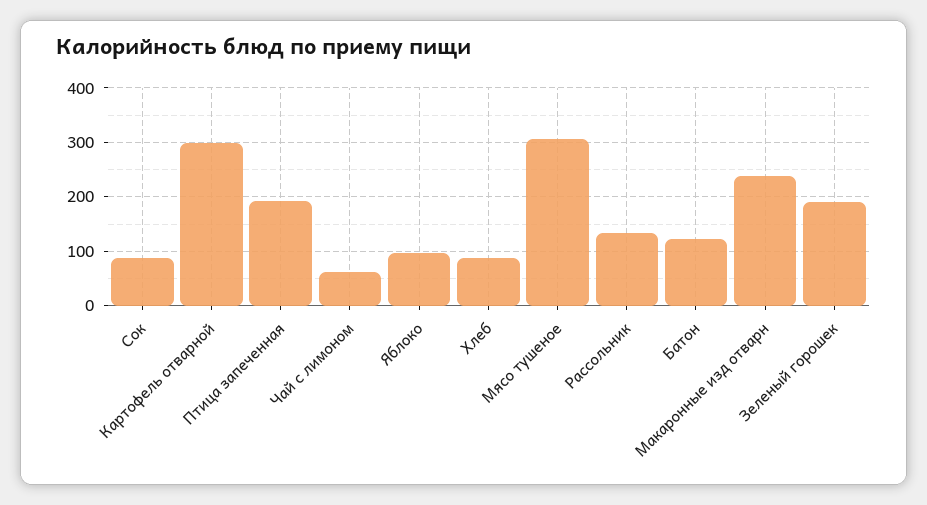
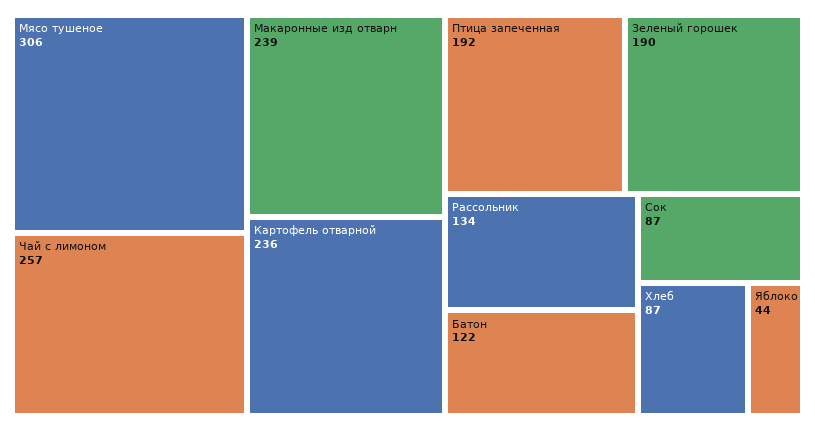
  {
    "Сок": 87,
-   "Картофель отварной": 300,
+   "Картофель отварной": 236,
    "Птица запеченная": 192,
-   "Чай с лимоном": 60,
+   "Чай с лимоном": 257,
-   "Яблоко": 100,
+   "Яблоко": 44,
    "Хлеб": 87,
    "Мясо тушеное": 306,
    "Рассольник": 134,
    "Батон": 122,
    "Макаронные изд отварн": 239,
    "Зеленый горошек": 190
  }

